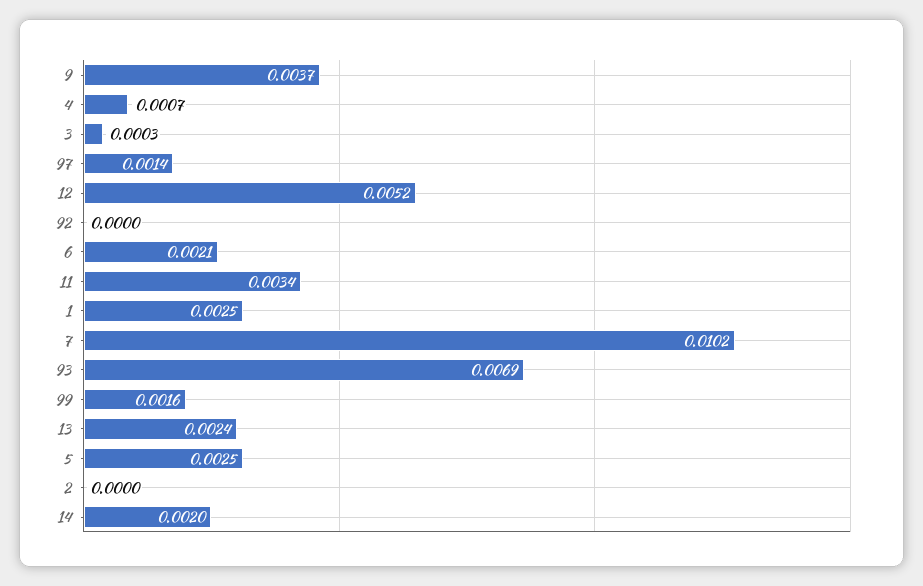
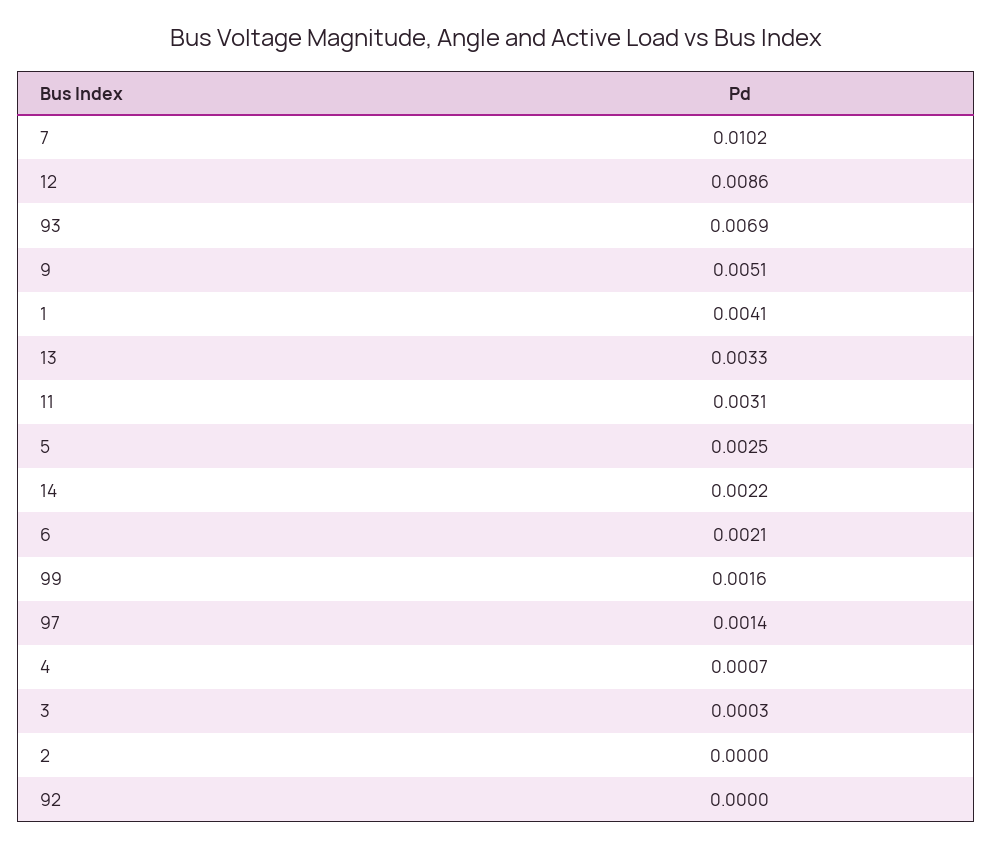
  {
-   "9": 0.0037,
+   "9": 0.0051,
    "4": 0.0007,
    "3": 0.0003,
    "97": 0.0014,
-   "12": 0.0052,
+   "12": 0.0086,
    "92": 0,
    "6": 0.0021,
-   "11": 0.0034,
+   "11": 0.0031,
-   "1": 0.0025,
+   "1": 0.0041,
    "7": 0.0102,
    "93": 0.0069,
    "99": 0.0016,
-   "13": 0.0024,
+   "13": 0.0033,
    "5": 0.0025,
    "2": 0,
-   "14": 0.002
+   "14": 0.0022
  }

